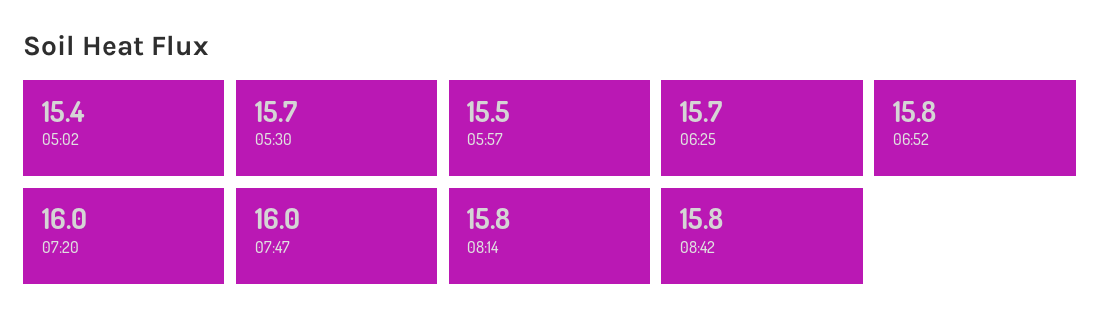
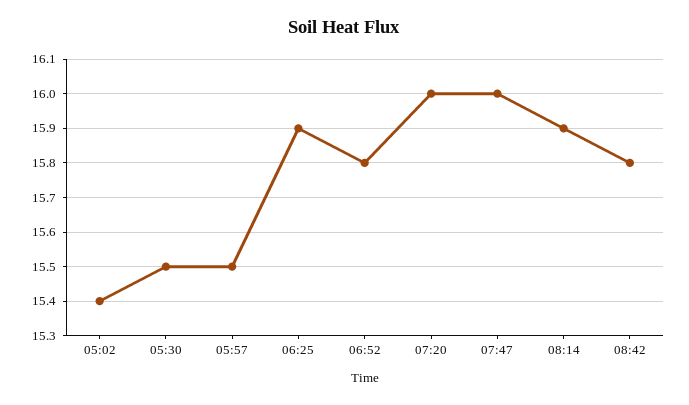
  {
    "05:02": 15.4,
-   "05:30": 15.7,
+   "05:30": 15.5,
    "05:57": 15.5,
-   "06:25": 15.7,
+   "06:25": 15.9,
    "06:52": 15.8,
    "07:20": 16,
    "07:47": 16,
-   "08:14": 15.8,
+   "08:14": 15.9,
    "08:42": 15.8
  }

